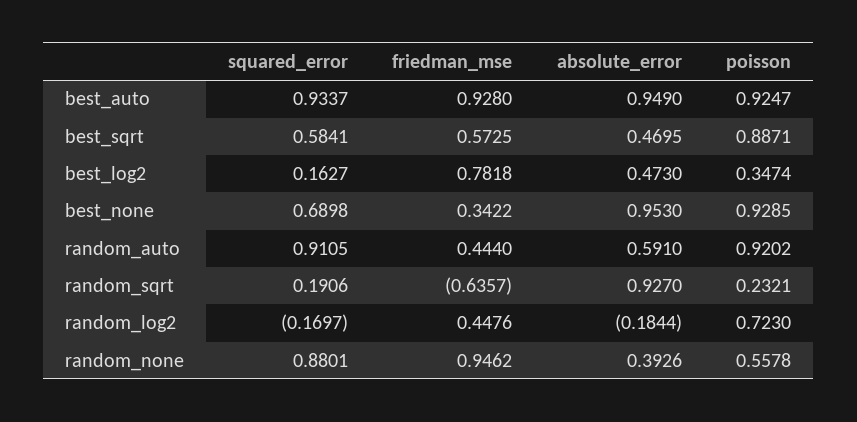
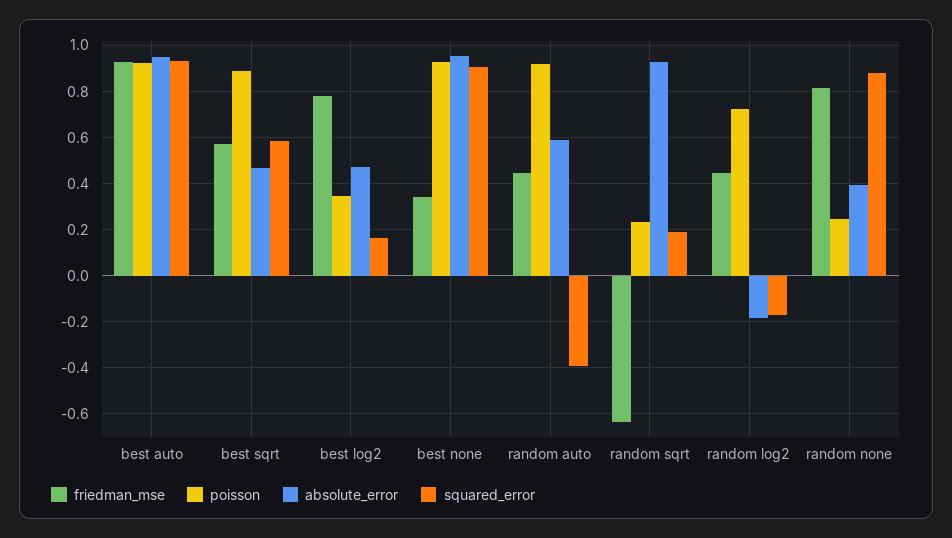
  {
    "squared_error": {
      "best_auto": 0.9337,
      "best_sqrt": 0.5841,
      "best_log2": 0.1627,
-     "best_none": 0.6898,
+     "best_none": 0.9,
-     "random_auto": 0.9105,
+     "random_auto": -0.4,
      "random_sqrt": 0.1906,
      "random_log2": -0.1697,
      "random_none": 0.8801
    },
    "friedman_mse": {
      "best_auto": 0.928,
      "best_sqrt": 0.5725,
      "best_log2": 0.7818,
      "best_none": 0.3422,
      "random_auto": 0.444,
      "random_sqrt": -0.6357,
      "random_log2": 0.4476,
-     "random_none": 0.9462
+     "random_none": 0.8
    },
    "absolute_error": {
      "best_auto": 0.949,
      "best_sqrt": 0.4695,
      "best_log2": 0.473,
      "best_none": 0.953,
      "random_auto": 0.591,
      "random_sqrt": 0.927,
      "random_log2": -0.1844,
      "random_none": 0.3926
    },
    "poisson": {
      "best_auto": 0.9247,
      "best_sqrt": 0.8871,
      "best_log2": 0.3474,
      "best_none": 0.9285,
      "random_auto": 0.9202,
      "random_sqrt": 0.2321,
      "random_log2": 0.723,
-     "random_none": 0.5578
+     "random_none": 0.25
    }
  }

